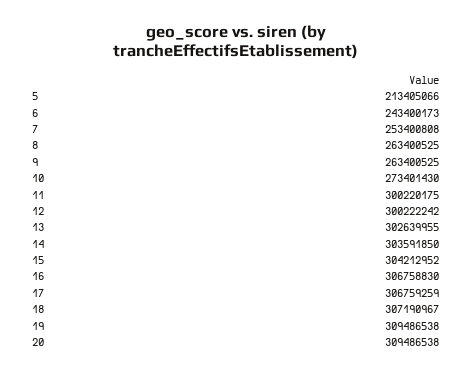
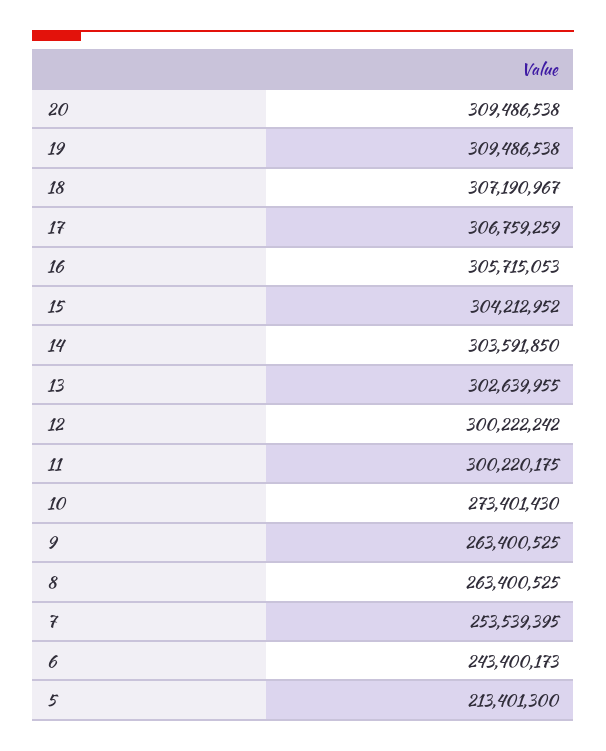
  {
-   "5": 213405066,
+   "5": 213401300,
    "6": 243400173,
-   "7": 253400808,
+   "7": 253539395,
    "8": 263400525,
    "9": 263400525,
    "10": 273401430,
    "11": 300220175,
    "12": 300222242,
    "13": 302639955,
    "14": 303591850,
    "15": 304212952,
-   "16": 306758830,
+   "16": 305715053,
    "17": 306759259,
    "18": 307190967,
    "19": 309486538,
    "20": 309486538
  }

